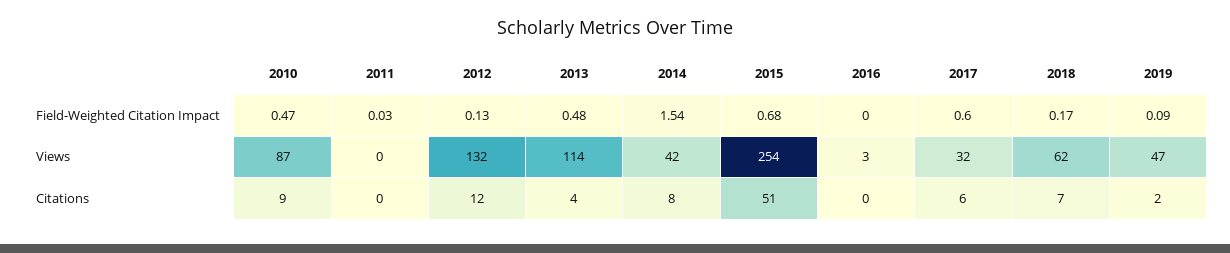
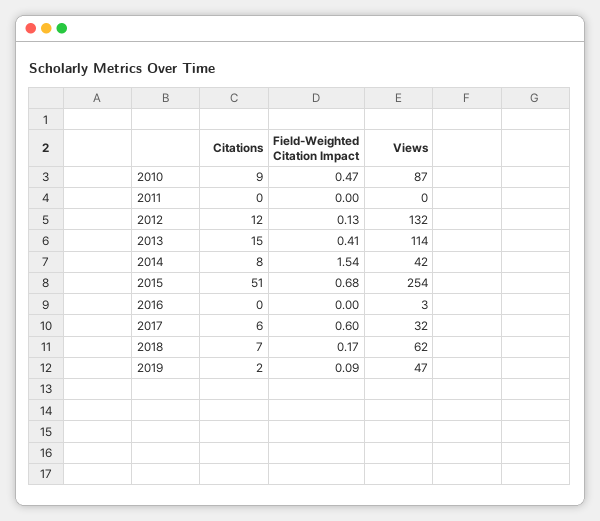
  {
    "2010": {
      "Field-Weighted Citation Impact": 0.47,
      "Views": 87,
      "Citations": 9
    },
    "2011": {
-     "Field-Weighted Citation Impact": 0.03,
+     "Field-Weighted Citation Impact": 0,
      "Views": 0,
      "Citations": 0
    },
    "2012": {
      "Field-Weighted Citation Impact": 0.13,
      "Views": 132,
      "Citations": 12
    },
    "2013": {
-     "Field-Weighted Citation Impact": 0.48,
+     "Field-Weighted Citation Impact": 0.41,
      "Views": 114,
-     "Citations": 4
+     "Citations": 15
    },
    "2014": {
      "Field-Weighted Citation Impact": 1.54,
      "Views": 42,
      "Citations": 8
    },
    "2015": {
      "Field-Weighted Citation Impact": 0.68,
      "Views": 254,
      "Citations": 51
    },
    "2016": {
      "Field-Weighted Citation Impact": 0,
      "Views": 3,
      "Citations": 0
    },
    "2017": {
      "Field-Weighted Citation Impact": 0.6,
      "Views": 32,
      "Citations": 6
    },
    "2018": {
      "Field-Weighted Citation Impact": 0.17,
      "Views": 62,
      "Citations": 7
    },
    "2019": {
      "Field-Weighted Citation Impact": 0.09,
      "Views": 47,
      "Citations": 2
    }
  }

